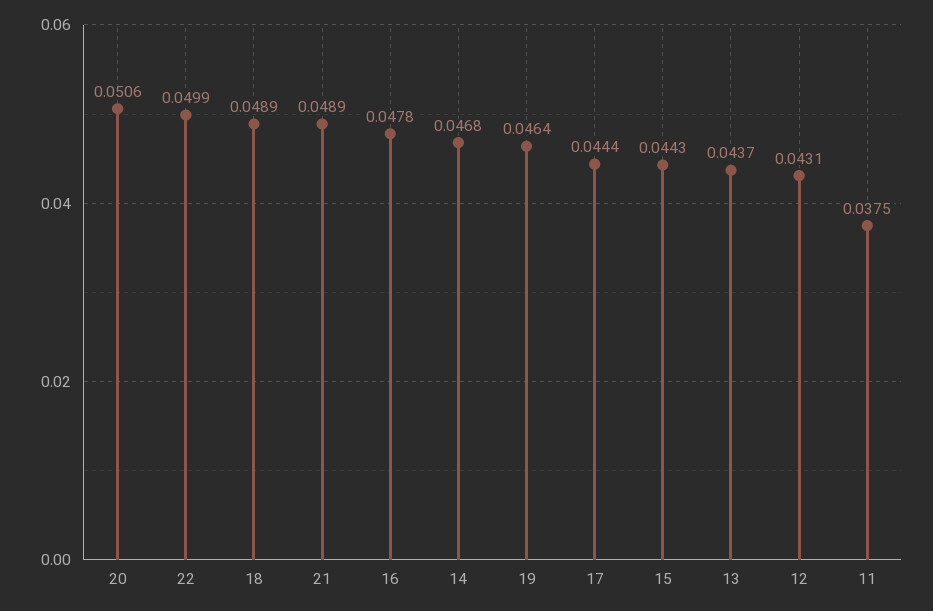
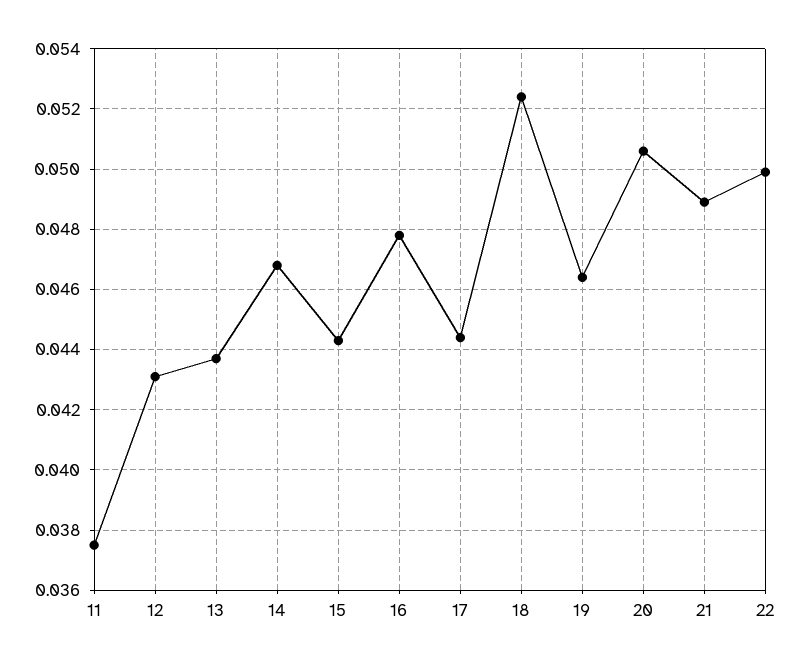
  {
    "20": 0.0506,
    "22": 0.0499,
-   "18": 0.0489,
+   "18": 0.0525,
    "21": 0.0489,
    "16": 0.0478,
    "14": 0.0468,
    "19": 0.0464,
    "17": 0.0444,
    "15": 0.0443,
    "13": 0.0437,
    "12": 0.0431,
    "11": 0.0375
  }

